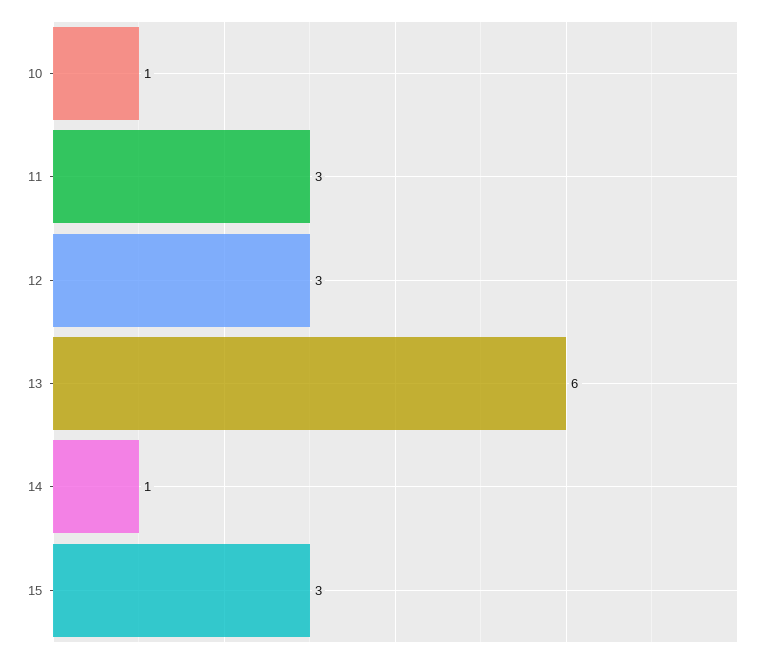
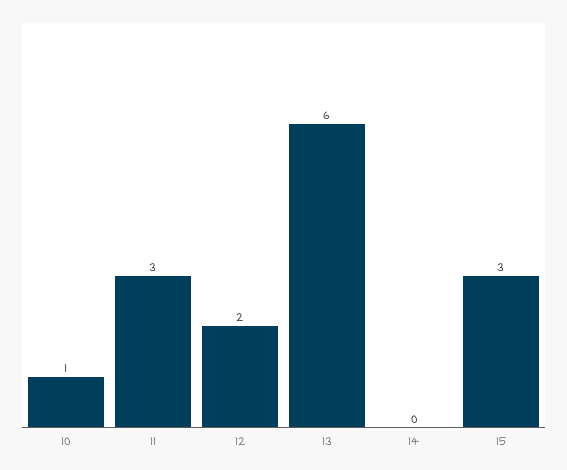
  {
    "10": 1,
    "11": 3,
-   "12": 3,
+   "12": 2,
    "13": 6,
-   "14": 1,
+   "14": 0,
    "15": 3
  }

